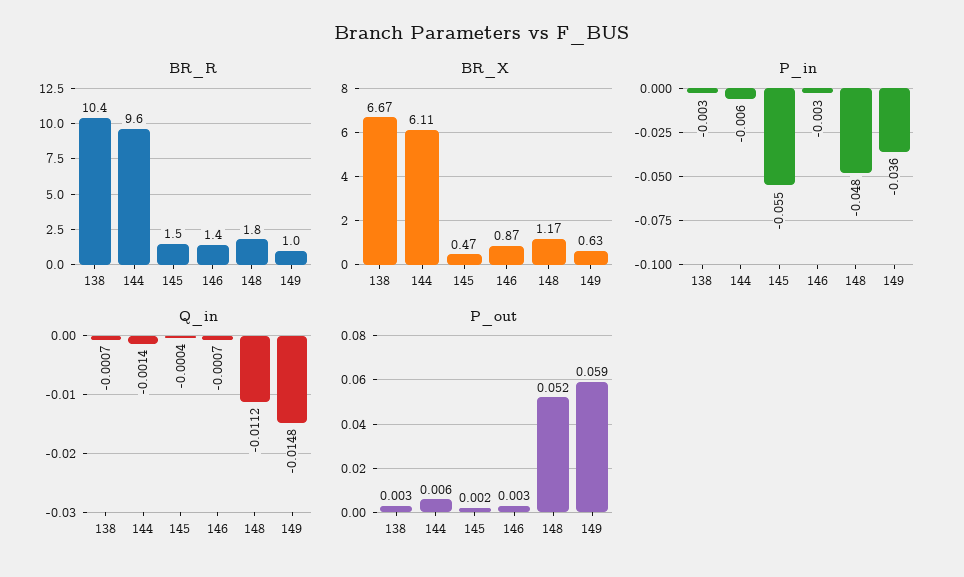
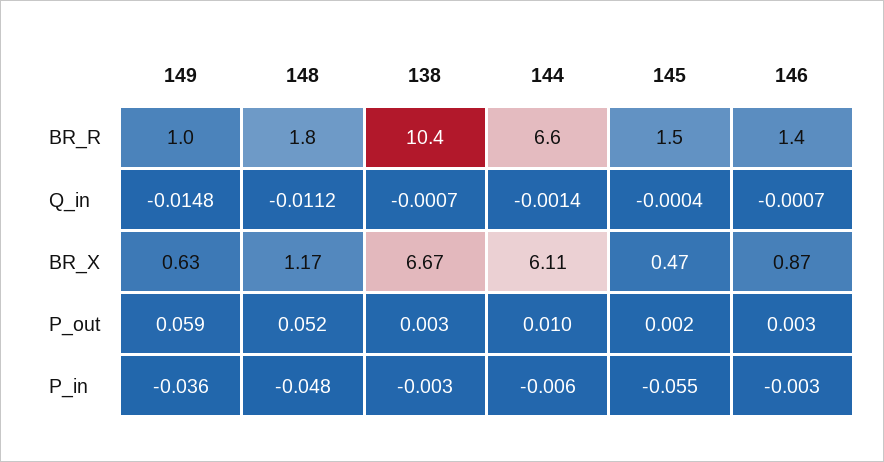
  {
    "BR_R": {
      "138": 10.4,
-     "144": 9.6,
+     "144": 6.6,
      "145": 1.5,
      "146": 1.4,
      "148": 1.8,
      "149": 1
    },
    "BR_X": {
      "138": 6.67,
      "144": 6.11,
      "145": 0.47,
      "146": 0.87,
      "148": 1.17,
      "149": 0.63
    },
    "P_in": {
      "138": -0.003,
      "144": -0.006,
      "145": -0.055,
      "146": -0.003,
      "148": -0.048,
      "149": -0.036
    },
    "Q_in": {
      "138": -0.0007,
      "144": -0.0014,
      "145": -0.0004,
      "146": -0.0007,
      "148": -0.0112,
      "149": -0.0148
    },
    "P_out": {
      "138": 0.003,
-     "144": 0.006,
+     "144": 0.01,
      "145": 0.002,
      "146": 0.003,
      "148": 0.052,
      "149": 0.059
    }
  }

